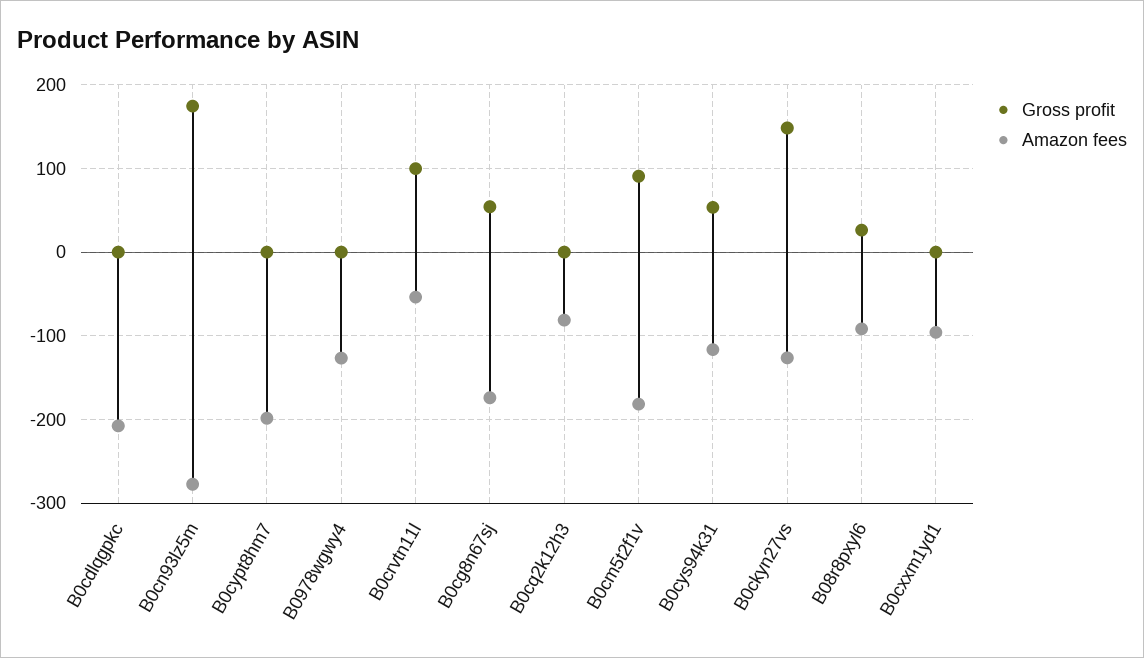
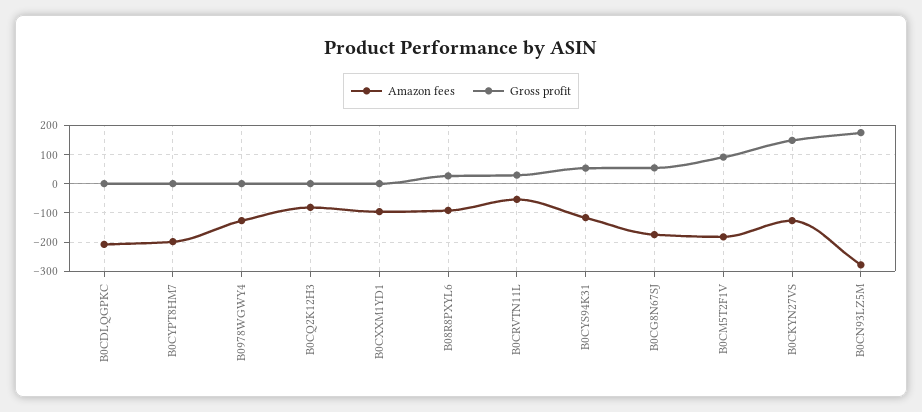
  {
    "Gross profit": {
      "B0cdlqgpkc": 0,
      "B0cn93lz5m": 170,
      "B0cypt8hm7": 0,
      "B0978wgwy4": 0,
-     "B0crvtn11l": 100,
+     "B0crvtn11l": 25,
      "B0cg8n67sj": 50,
      "B0cq2k12h3": 0,
      "B0cm5t2f1v": 90,
      "B0cys94k31": 50,
      "B0ckyn27vs": 150,
      "B08r8pxyl6": 30,
      "B0cxxm1yd1": 0
    },
    "Amazon fees": {
      "B0cdlqgpkc": -210,
      "B0cn93lz5m": -280,
      "B0cypt8hm7": -200,
      "B0978wgwy4": -130,
      "B0crvtn11l": -50,
      "B0cg8n67sj": -170,
      "B0cq2k12h3": -80,
      "B0cm5t2f1v": -180,
      "B0cys94k31": -120,
      "B0ckyn27vs": -130,
      "B08r8pxyl6": -90,
      "B0cxxm1yd1": -100
    }
  }

